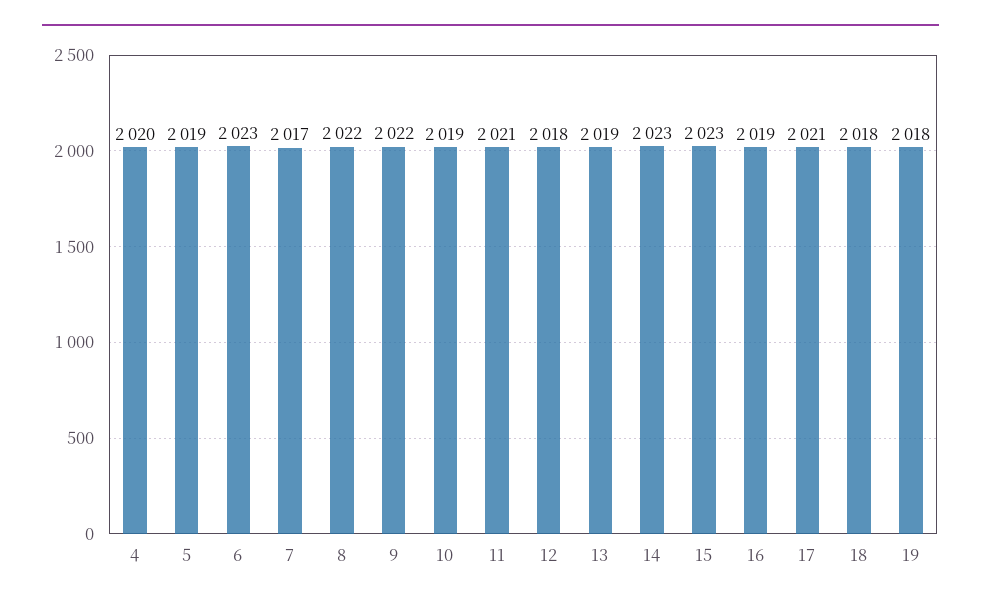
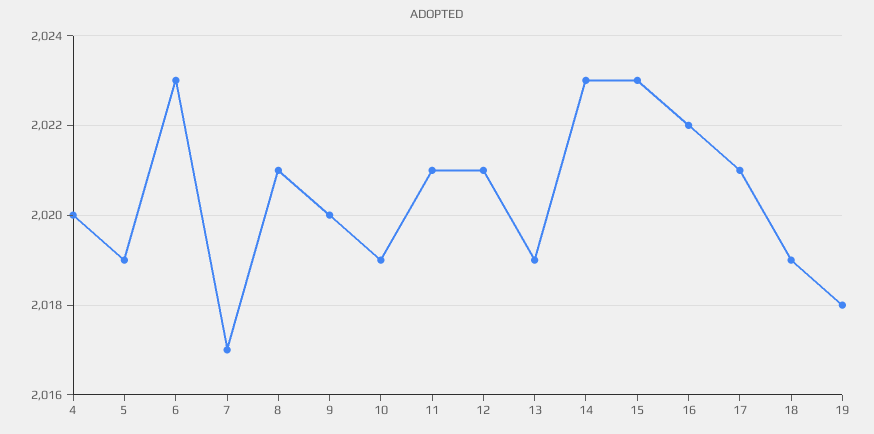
  {
    "4": 2020,
    "5": 2019,
    "6": 2023,
    "7": 2017,
-   "8": 2022,
+   "8": 2021,
-   "9": 2022,
+   "9": 2020,
    "10": 2019,
    "11": 2021,
-   "12": 2018,
+   "12": 2021,
    "13": 2019,
    "14": 2023,
    "15": 2023,
-   "16": 2019,
+   "16": 2022,
    "17": 2021,
-   "18": 2018,
+   "18": 2019,
    "19": 2018
  }

